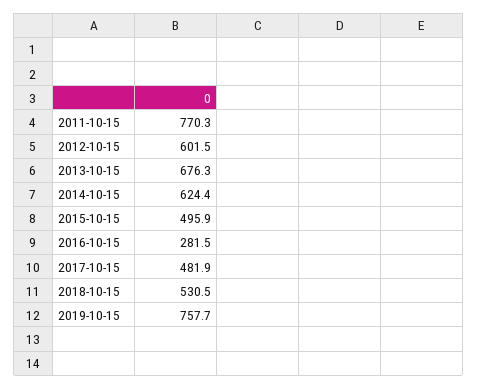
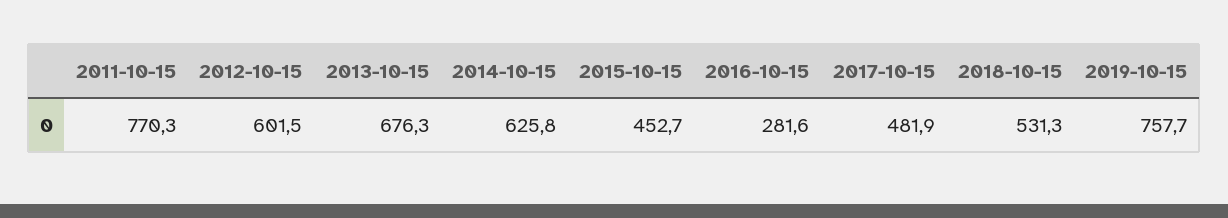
  {
    "2011-10-15": 770.3,
    "2012-10-15": 601.5,
    "2013-10-15": 676.3,
-   "2014-10-15": 624.4,
+   "2014-10-15": 625.8,
-   "2015-10-15": 495.9,
+   "2015-10-15": 452.7,
-   "2016-10-15": 281.5,
+   "2016-10-15": 281.6,
    "2017-10-15": 481.9,
-   "2018-10-15": 530.5,
+   "2018-10-15": 531.3,
    "2019-10-15": 757.7
  }

